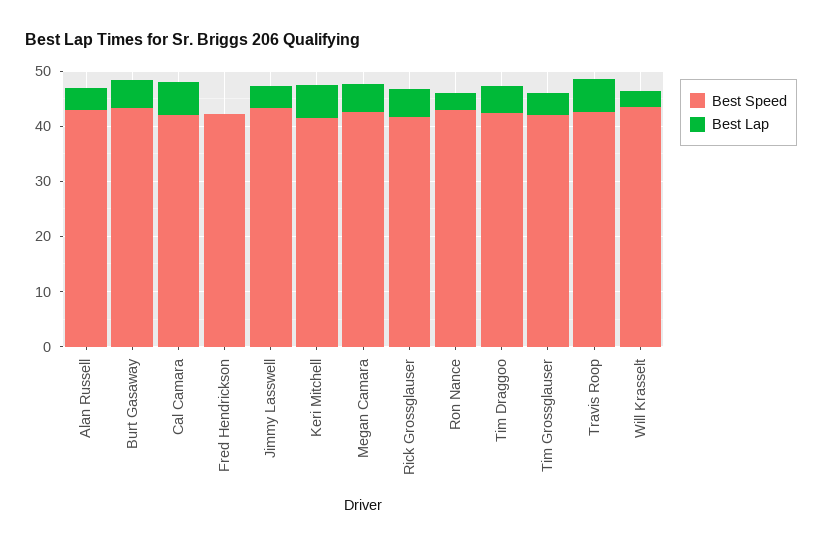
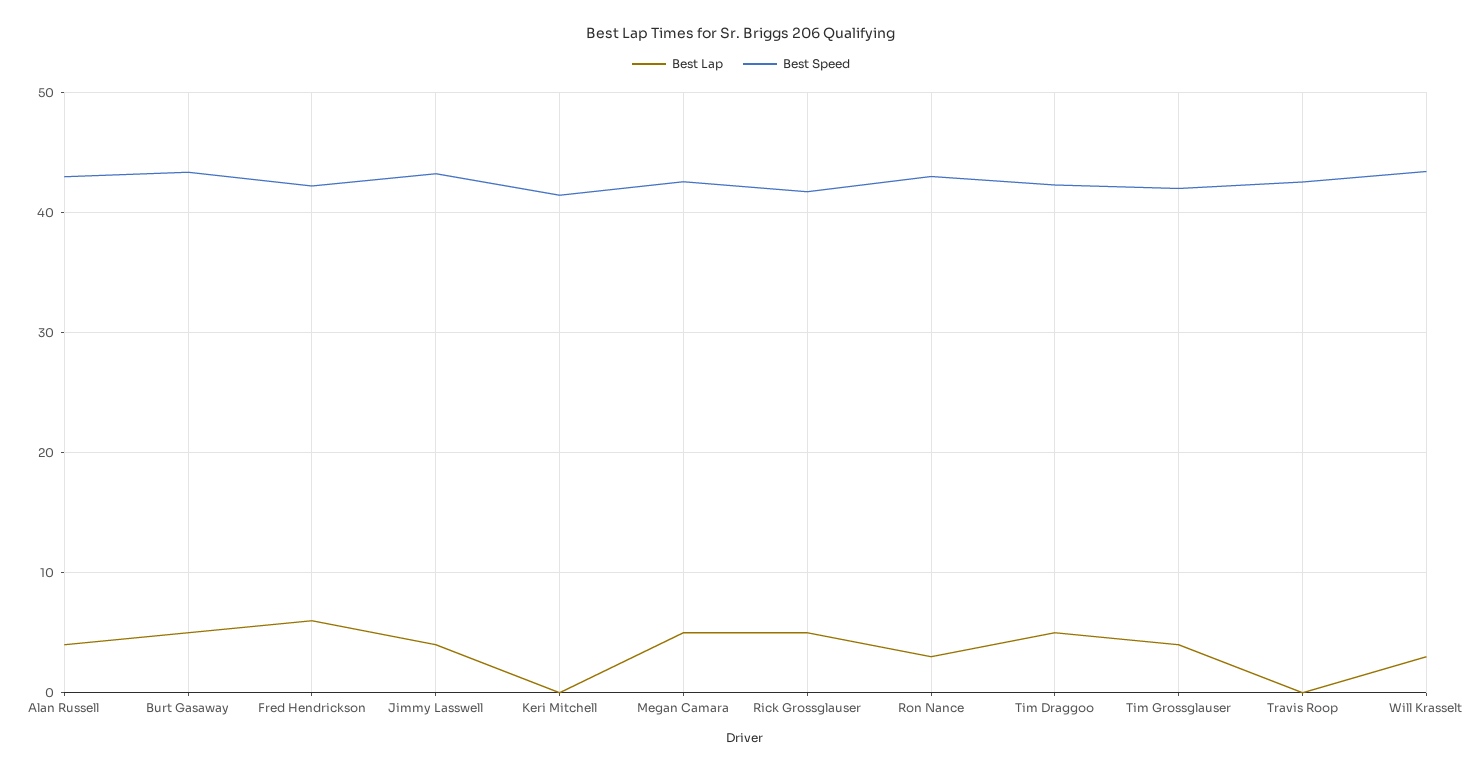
  {
    "Best Speed": {
      "Alan Russell": 43,
      "Burt Gasaway": 43,
-     "Cal Camara": 42,
      "Fred Hendrickson": 42,
      "Jimmy Lasswell": 43,
      "Keri Mitchell": 41,
      "Megan Camara": 43,
      "Rick Grossglauser": 42,
      "Ron Nance": 43,
      "Tim Draggoo": 42,
      "Tim Grossglauser": 42,
      "Travis Roop": 43,
      "Will Krasselt": 43
    },
    "Best Lap": {
      "Alan Russell": 4,
      "Burt Gasaway": 5,
-     "Cal Camara": 6,
-     "Fred Hendrickson": 0,
+     "Fred Hendrickson": 6,
      "Jimmy Lasswell": 4,
-     "Keri Mitchell": 6,
+     "Keri Mitchell": 0,
      "Megan Camara": 5,
      "Rick Grossglauser": 5,
      "Ron Nance": 3,
      "Tim Draggoo": 5,
      "Tim Grossglauser": 4,
-     "Travis Roop": 6,
+     "Travis Roop": 0,
      "Will Krasselt": 3
    }
  }

